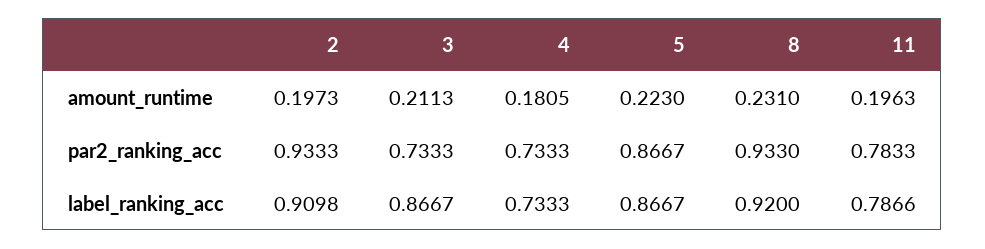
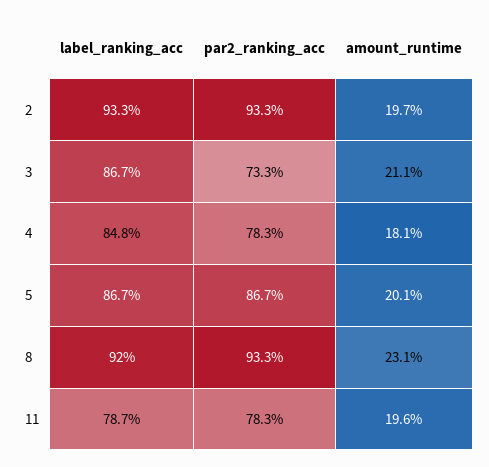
  {
    "2": {
      "amount_runtime": 0.1973,
      "par2_ranking_acc": 0.9333,
-     "label_ranking_acc": 0.9098
+     "label_ranking_acc": 0.933
    },
    "3": {
      "amount_runtime": 0.2113,
      "par2_ranking_acc": 0.7333,
      "label_ranking_acc": 0.8667
    },
    "4": {
      "amount_runtime": 0.1805,
-     "par2_ranking_acc": 0.7333,
+     "par2_ranking_acc": 0.783,
-     "label_ranking_acc": 0.7333
+     "label_ranking_acc": 0.848
    },
    "5": {
-     "amount_runtime": 0.223,
+     "amount_runtime": 0.201,
      "par2_ranking_acc": 0.8667,
      "label_ranking_acc": 0.8667
    },
    "8": {
      "amount_runtime": 0.231,
      "par2_ranking_acc": 0.933,
      "label_ranking_acc": 0.92
    },
    "11": {
      "amount_runtime": 0.1963,
      "par2_ranking_acc": 0.7833,
      "label_ranking_acc": 0.7866
    }
  }

